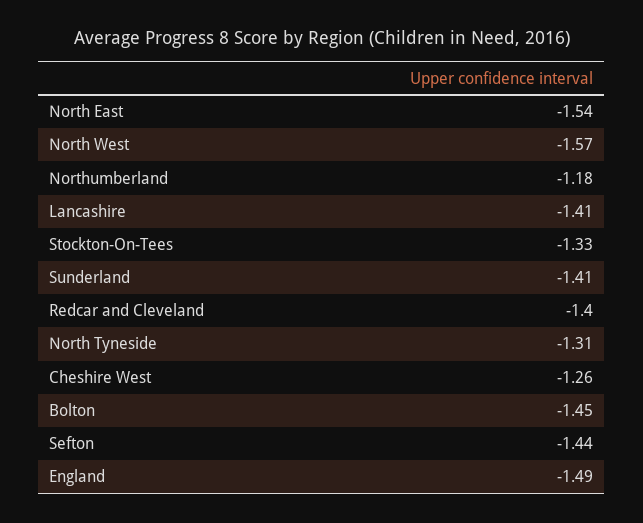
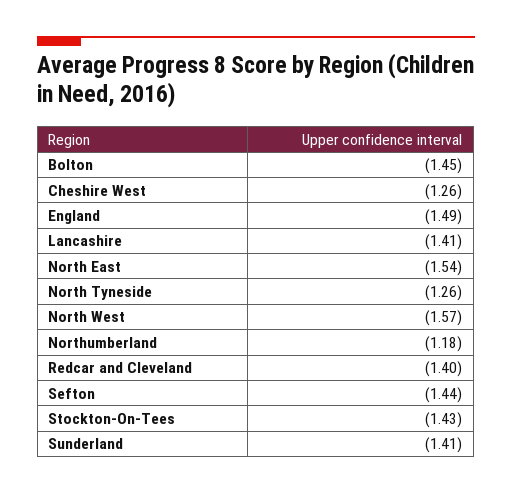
  {
    "North East": -1.54,
    "North West": -1.57,
    "Northumberland": -1.18,
    "Lancashire": -1.41,
-   "Stockton-On-Tees": -1.33,
+   "Stockton-On-Tees": -1.43,
    "Sunderland": -1.41,
    "Redcar and Cleveland": -1.4,
-   "North Tyneside": -1.31,
+   "North Tyneside": -1.26,
    "Cheshire West": -1.26,
    "Bolton": -1.45,
    "Sefton": -1.44,
    "England": -1.49
  }

